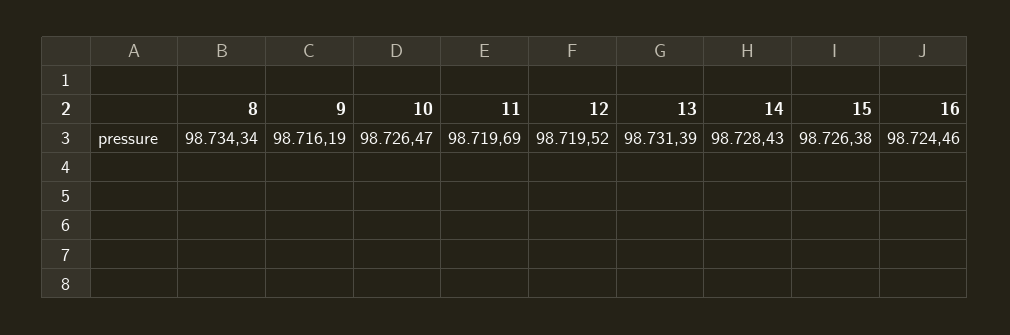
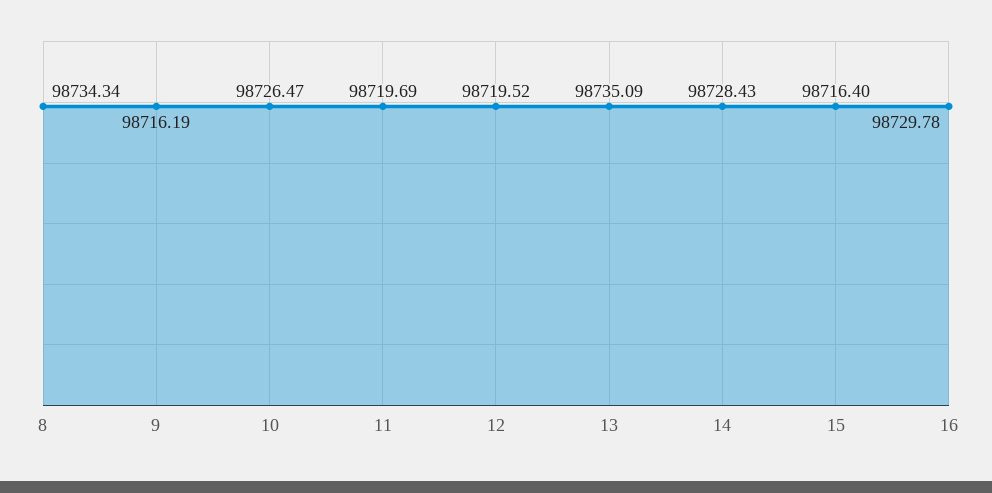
  {
    "8": 98734.34,
    "9": 98716.19,
    "10": 98726.47,
    "11": 98719.69,
    "12": 98719.52,
-   "13": 98731.39,
+   "13": 98735.09,
    "14": 98728.43,
-   "15": 98726.38,
+   "15": 98716.4,
-   "16": 98724.46
+   "16": 98729.78
  }

